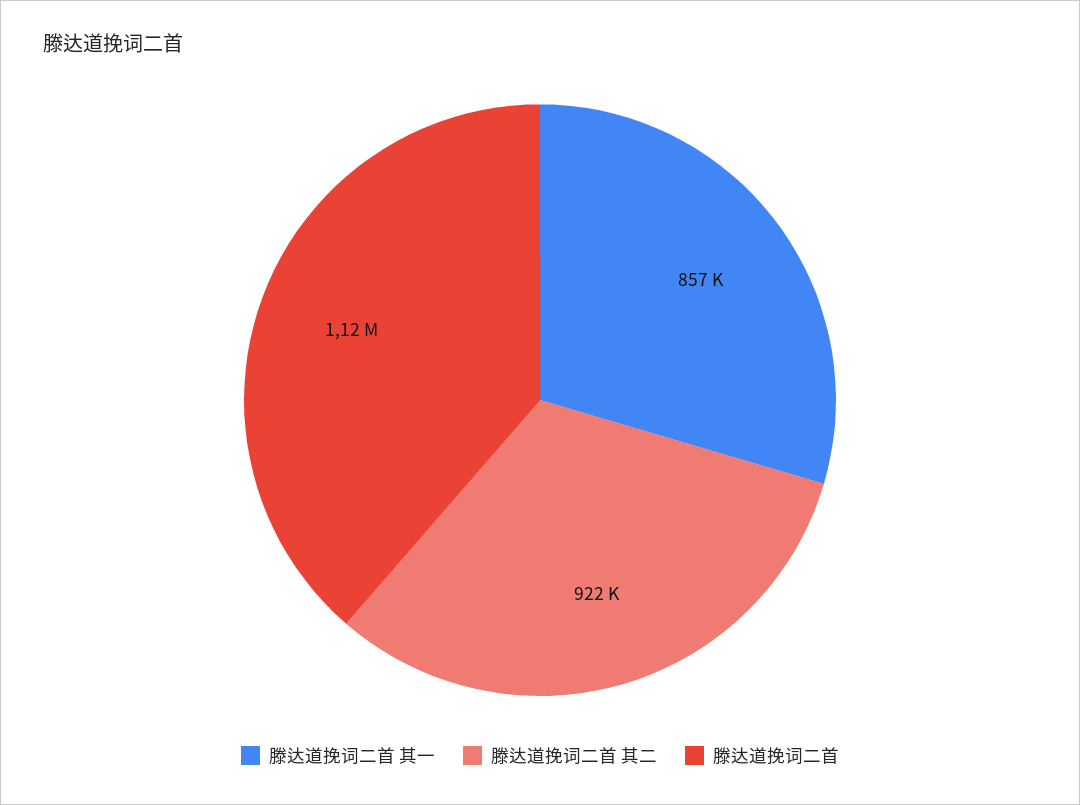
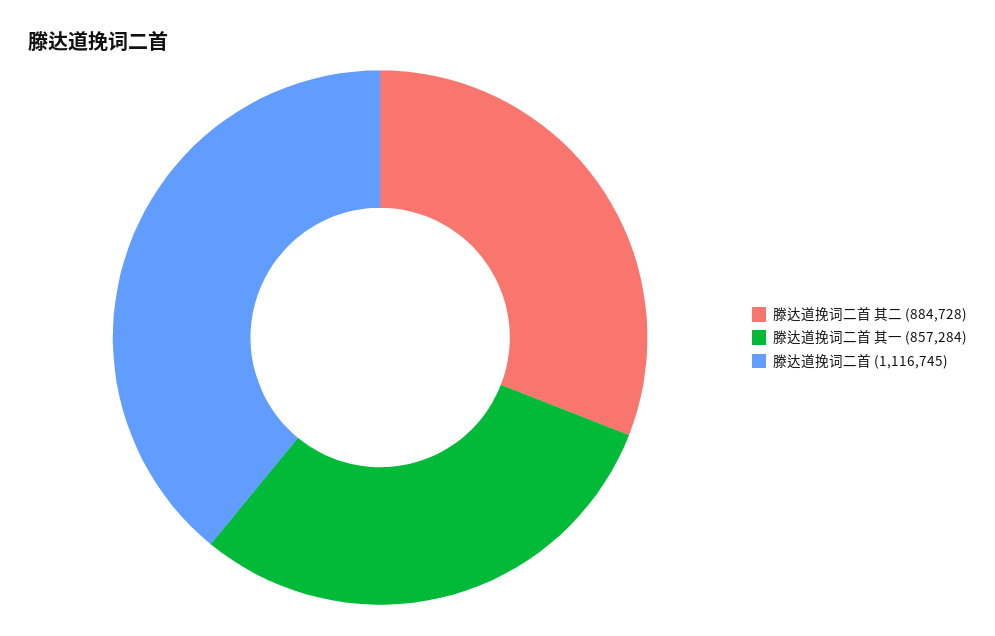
  {
    "滕达道挽词二首 其一": 857284,
-   "滕达道挽词二首 其二": 922000,
+   "滕达道挽词二首 其二": 884728,
    "滕达道挽词二首": 1116745
  }

